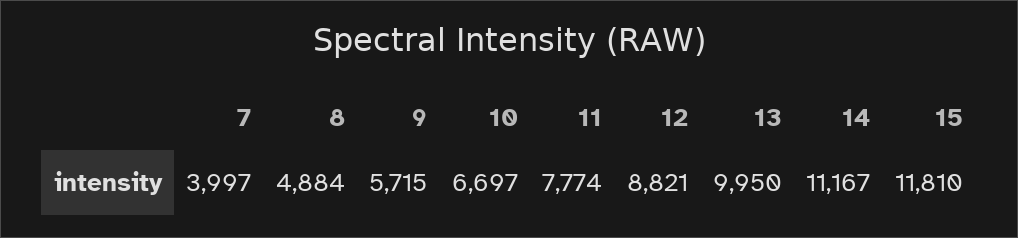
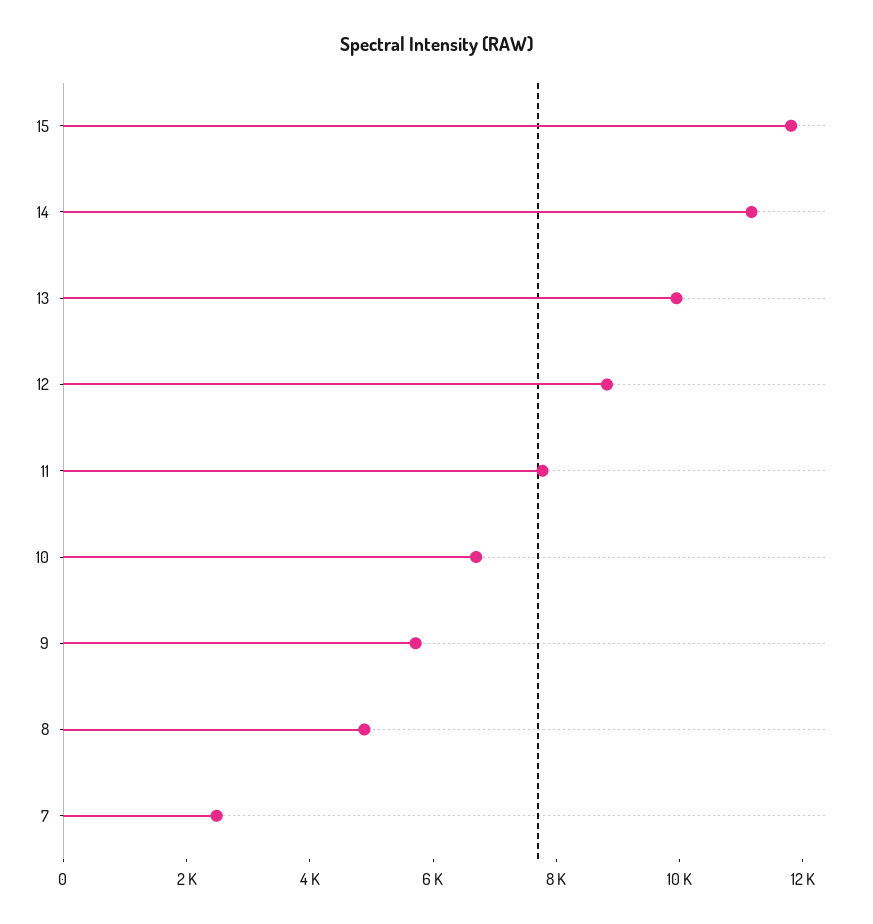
  {
-   "7": 3997,
+   "7": 2500,
    "8": 4884,
    "9": 5715,
    "10": 6697,
    "11": 7774,
    "12": 8821,
    "13": 9950,
    "14": 11167,
    "15": 11810
  }

